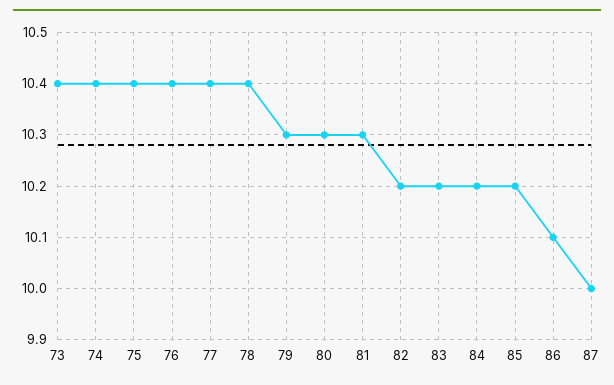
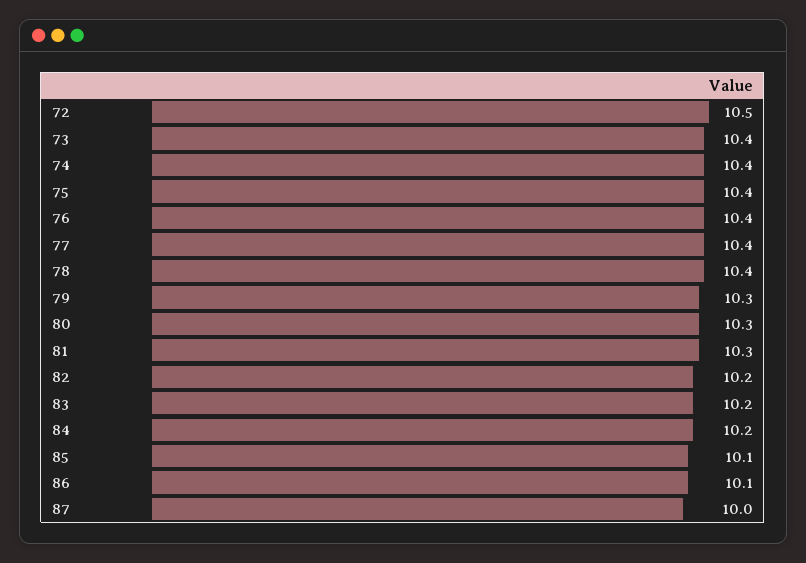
  {
    "73": 10.4,
    "74": 10.4,
    "75": 10.4,
    "76": 10.4,
    "77": 10.4,
    "78": 10.4,
    "79": 10.3,
    "80": 10.3,
    "81": 10.3,
    "82": 10.2,
    "83": 10.2,
    "84": 10.2,
-   "85": 10.2,
+   "85": 10.1,
    "86": 10.1,
-   "87": 10
+   "87": 10,
+   "72": 10.5
  }

